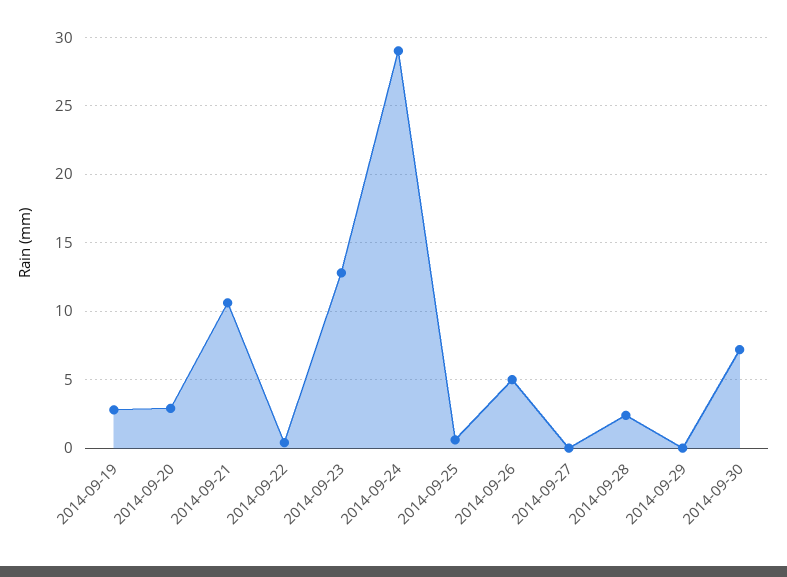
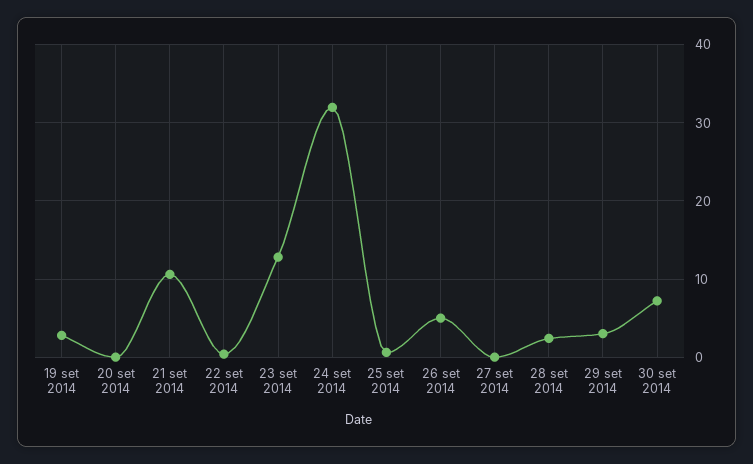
  {
    "2014-09-19": 3,
-   "2014-09-20": 3,
+   "2014-09-20": 0,
    "2014-09-21": 10.5,
    "2014-09-22": 0.5,
    "2014-09-23": 13,
-   "2014-09-24": 29,
+   "2014-09-24": 32,
    "2014-09-25": 0.5,
    "2014-09-26": 5,
    "2014-09-27": 0,
    "2014-09-28": 2.5,
-   "2014-09-29": 0,
+   "2014-09-29": 3,
    "2014-09-30": 7
  }

